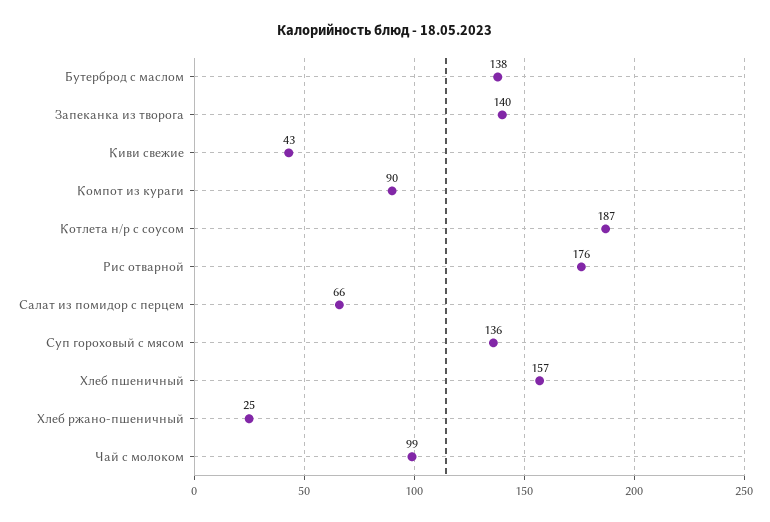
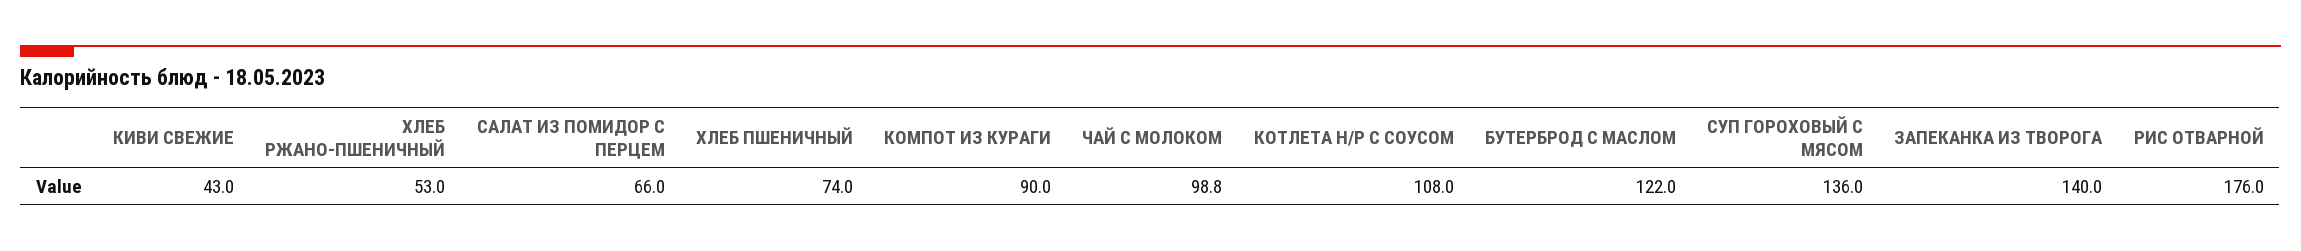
  {
-   "Бутерброд с маслом": 138,
+   "Бутерброд с маслом": 122,
    "Запеканка из творога": 140,
    "Киви свежие": 43,
    "Компот из кураги": 90,
-   "Котлета н/р с соусом": 187,
+   "Котлета н/р с соусом": 108,
    "Рис отварной": 176,
    "Салат из помидор с перцем": 66,
    "Суп гороховый с мясом": 136,
-   "Хлеб пшеничный": 157,
+   "Хлеб пшеничный": 74,
-   "Хлеб ржано-пшеничный": 25,
+   "Хлеб ржано-пшеничный": 53,
    "Чай с молоком": 98.8
  }

